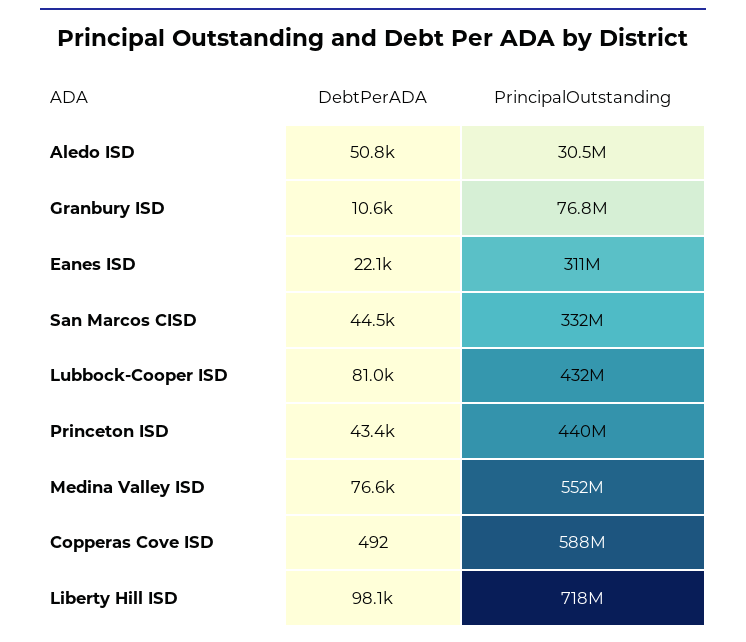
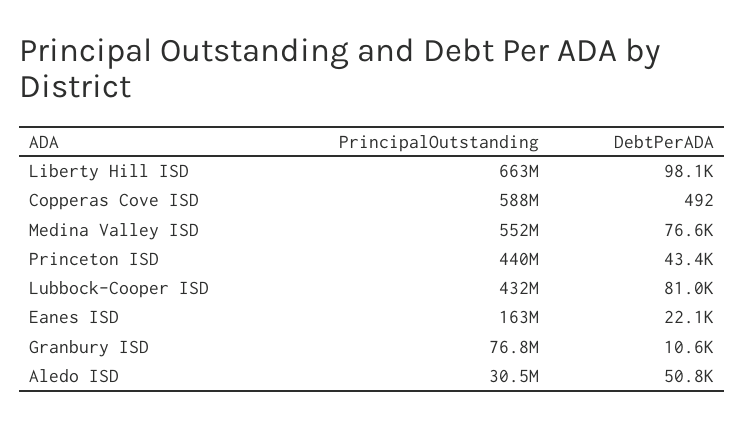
  {
    "DebtPerADA": {
      "Aledo ISD": 50800,
      "Granbury ISD": 10600,
      "Eanes ISD": 22100,
-     "San Marcos CISD": 44500,
      "Lubbock-Cooper ISD": 81000,
      "Princeton ISD": 43400,
      "Medina Valley ISD": 76600,
      "Copperas Cove ISD": 492,
      "Liberty Hill ISD": 98100
    },
    "PrincipalOutstanding": {
      "Aledo ISD": 30500000,
      "Granbury ISD": 76800000,
-     "Eanes ISD": 311000000,
+     "Eanes ISD": 163000000,
-     "San Marcos CISD": 332000000,
      "Lubbock-Cooper ISD": 432000000,
      "Princeton ISD": 440000000,
      "Medina Valley ISD": 552000000,
      "Copperas Cove ISD": 588000000,
-     "Liberty Hill ISD": 718000000
+     "Liberty Hill ISD": 663000000
    }
  }

